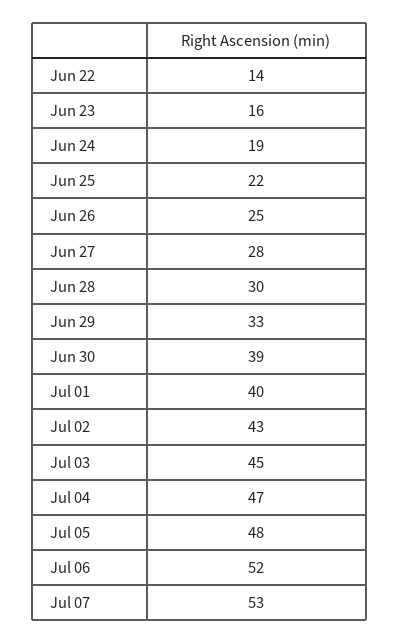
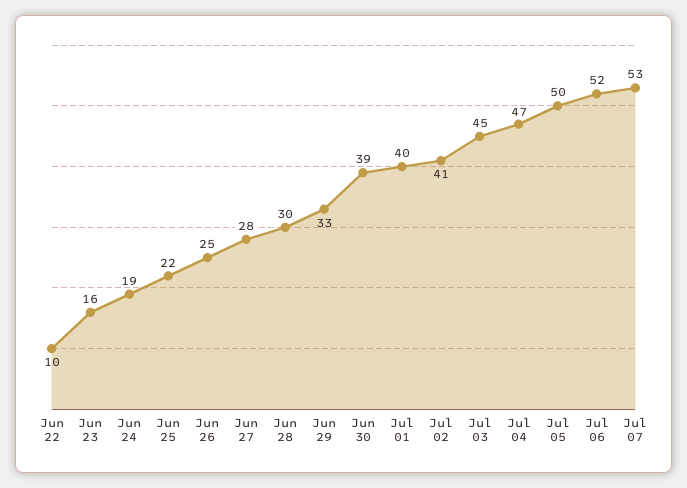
  {
-   "Jun 22": 14,
+   "Jun 22": 10,
    "Jun 23": 16,
    "Jun 24": 19,
    "Jun 25": 22,
    "Jun 26": 25,
    "Jun 27": 28,
    "Jun 28": 30,
    "Jun 29": 33,
    "Jun 30": 39,
    "Jul 01": 40,
-   "Jul 02": 43,
+   "Jul 02": 41,
    "Jul 03": 45,
    "Jul 04": 47,
-   "Jul 05": 48,
+   "Jul 05": 50,
    "Jul 06": 52,
    "Jul 07": 53
  }

